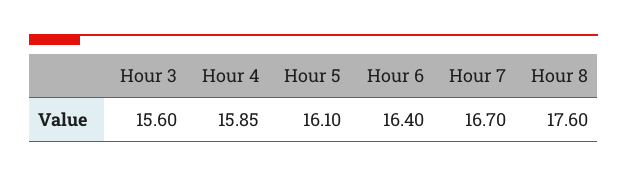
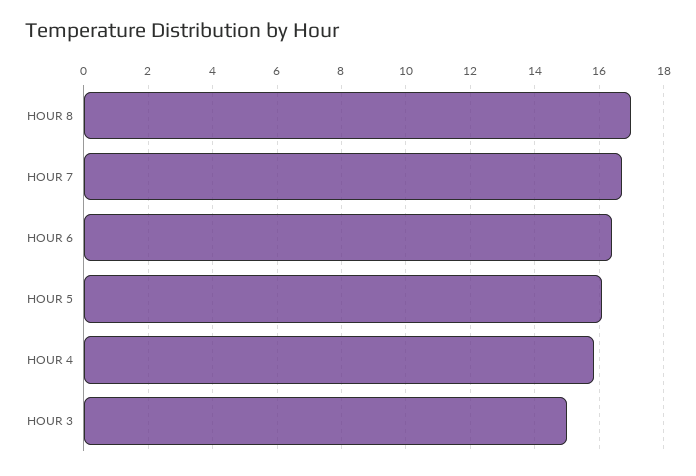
  {
-   "Hour 3": 15.6,
+   "Hour 3": 15,
    "Hour 4": 15.85,
    "Hour 5": 16.1,
    "Hour 6": 16.4,
    "Hour 7": 16.7,
-   "Hour 8": 17.6
+   "Hour 8": 17
  }

